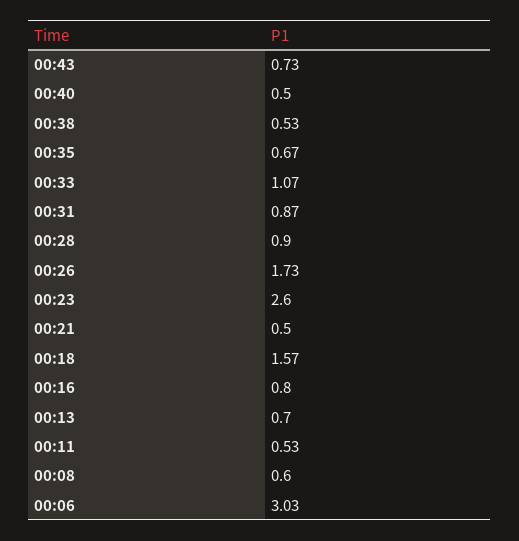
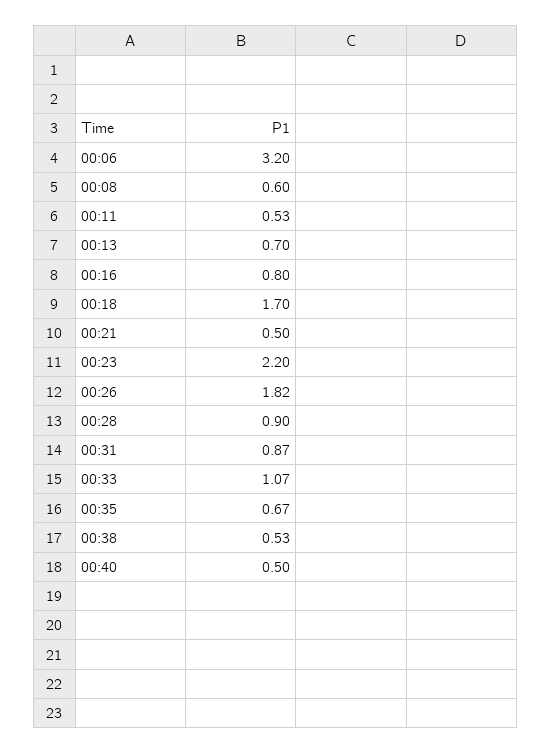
  {
-   "00:43": 0.73,
    "00:40": 0.5,
    "00:38": 0.53,
    "00:35": 0.67,
    "00:33": 1.07,
    "00:31": 0.87,
    "00:28": 0.9,
-   "00:26": 1.73,
+   "00:26": 1.82,
-   "00:23": 2.6,
+   "00:23": 2.2,
    "00:21": 0.5,
-   "00:18": 1.57,
+   "00:18": 1.7,
    "00:16": 0.8,
    "00:13": 0.7,
    "00:11": 0.53,
    "00:08": 0.6,
-   "00:06": 3.03
+   "00:06": 3.2
  }

